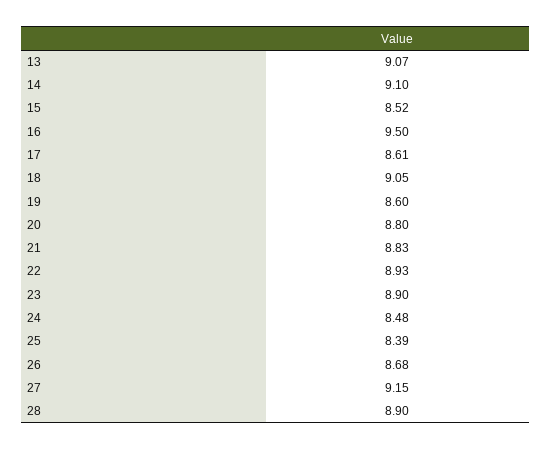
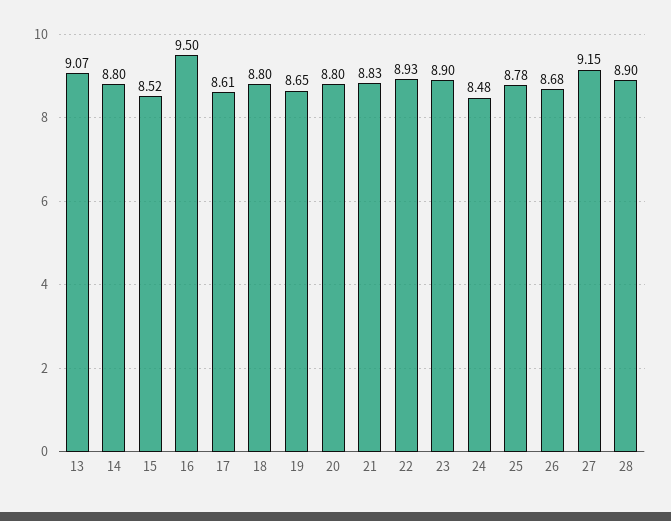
  {
    "13": 9.07,
-   "14": 9.1,
+   "14": 8.8,
    "15": 8.52,
    "16": 9.5,
    "17": 8.61,
-   "18": 9.05,
+   "18": 8.8,
-   "19": 8.6,
+   "19": 8.65,
    "20": 8.8,
    "21": 8.83,
    "22": 8.93,
    "23": 8.9,
    "24": 8.48,
-   "25": 8.39,
+   "25": 8.78,
    "26": 8.68,
    "27": 9.15,
    "28": 8.9
  }

